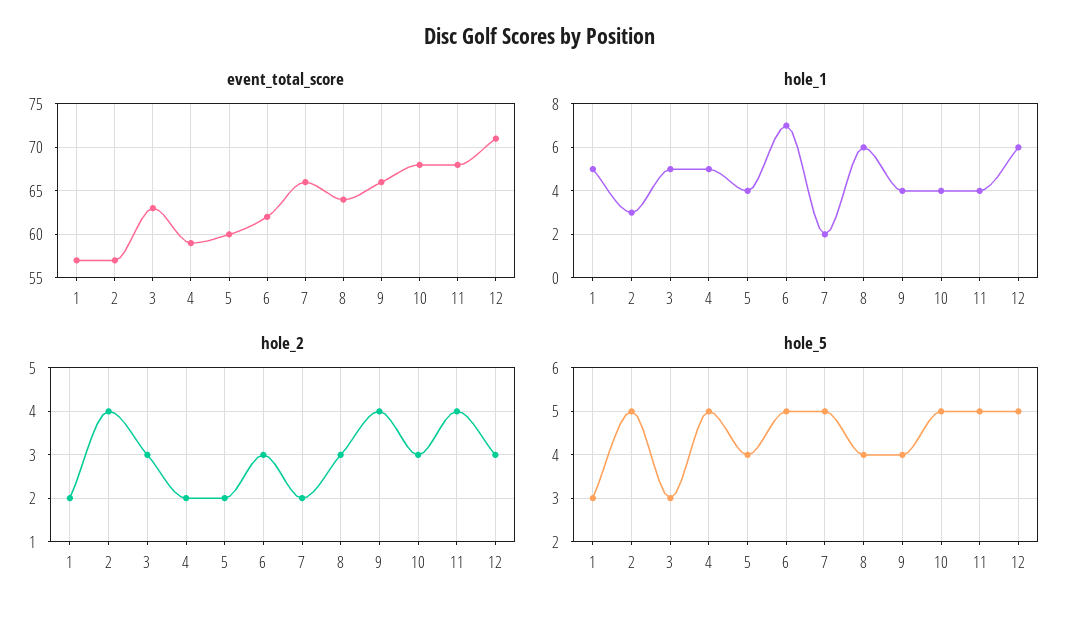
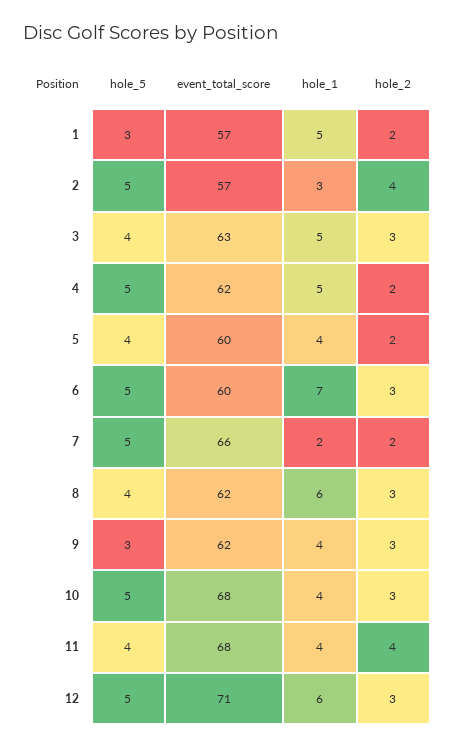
  {
    "event_total_score": {
      "1": 57,
      "2": 57,
      "3": 63,
-     "4": 59,
+     "4": 62,
      "5": 60,
-     "6": 62,
+     "6": 60,
      "7": 66,
-     "8": 64,
+     "8": 62,
-     "9": 66,
+     "9": 62,
      "10": 68,
      "11": 68,
      "12": 71
    },
    "hole_1": {
      "1": 5,
      "2": 3,
      "3": 5,
      "4": 5,
      "5": 4,
      "6": 7,
      "7": 2,
      "8": 6,
      "9": 4,
      "10": 4,
      "11": 4,
      "12": 6
    },
    "hole_2": {
      "1": 2,
      "2": 4,
      "3": 3,
      "4": 2,
      "5": 2,
      "6": 3,
      "7": 2,
      "8": 3,
-     "9": 4,
+     "9": 3,
      "10": 3,
      "11": 4,
      "12": 3
    },
    "hole_5": {
      "1": 3,
      "2": 5,
-     "3": 3,
+     "3": 4,
      "4": 5,
      "5": 4,
      "6": 5,
      "7": 5,
      "8": 4,
-     "9": 4,
+     "9": 3,
      "10": 5,
-     "11": 5,
+     "11": 4,
      "12": 5
    }
  }

